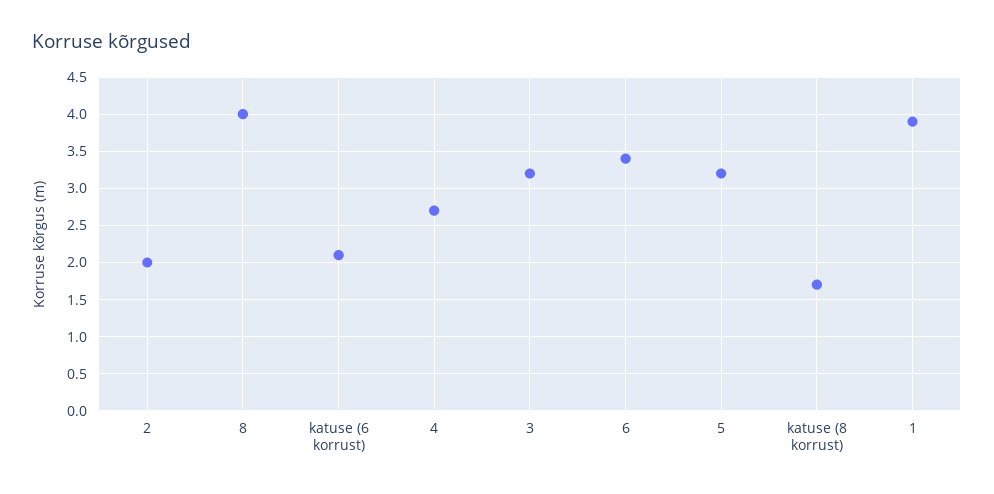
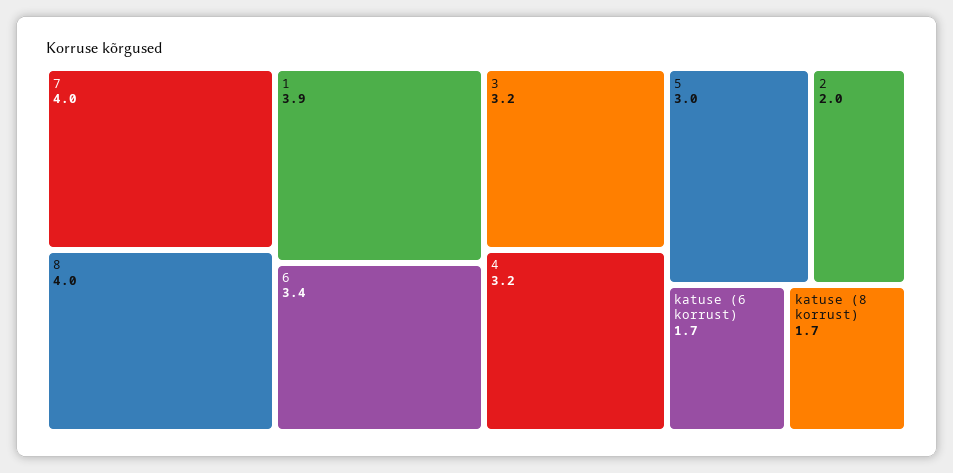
  {
    "2": 2,
    "8": 4,
-   "katuse (6 korrust)": 2.1,
+   "katuse (6 korrust)": 1.7,
-   "4": 2.7,
+   "4": 3.2,
    "3": 3.2,
    "6": 3.4,
-   "5": 3.2,
+   "5": 3,
    "katuse (8 korrust)": 1.7,
-   "1": 3.9
+   "1": 3.9,
+   "7": 4
  }

